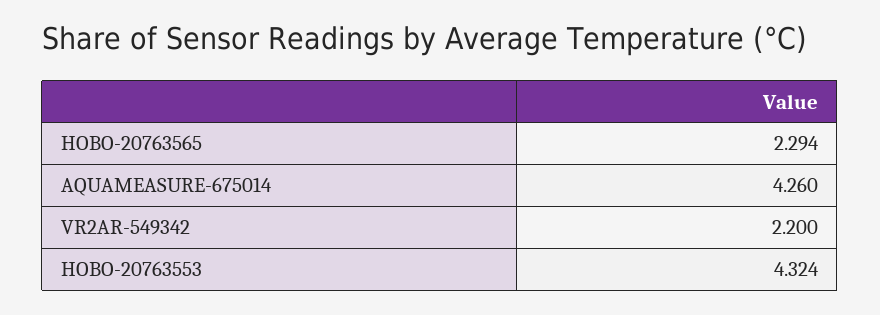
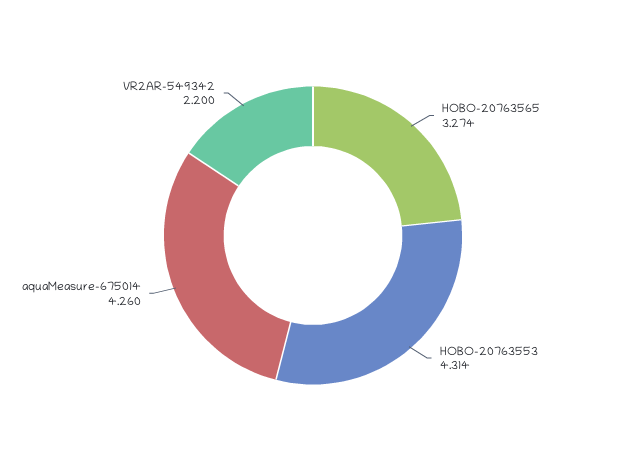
  {
-   "HOBO-20763565": 2.294,
+   "HOBO-20763565": 3.274,
    "AQUAMEASURE-675014": 4.26,
    "VR2AR-549342": 2.2,
-   "HOBO-20763553": 4.324
+   "HOBO-20763553": 4.314
  }

